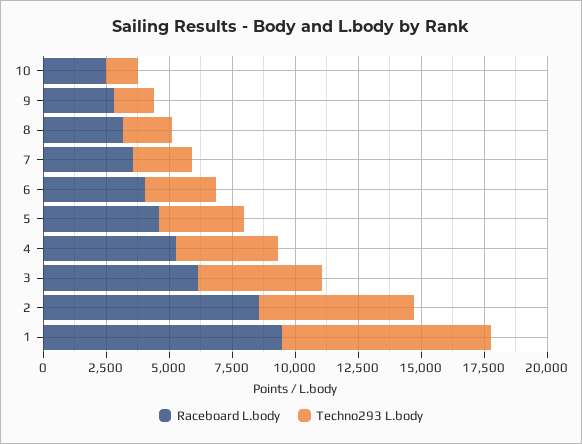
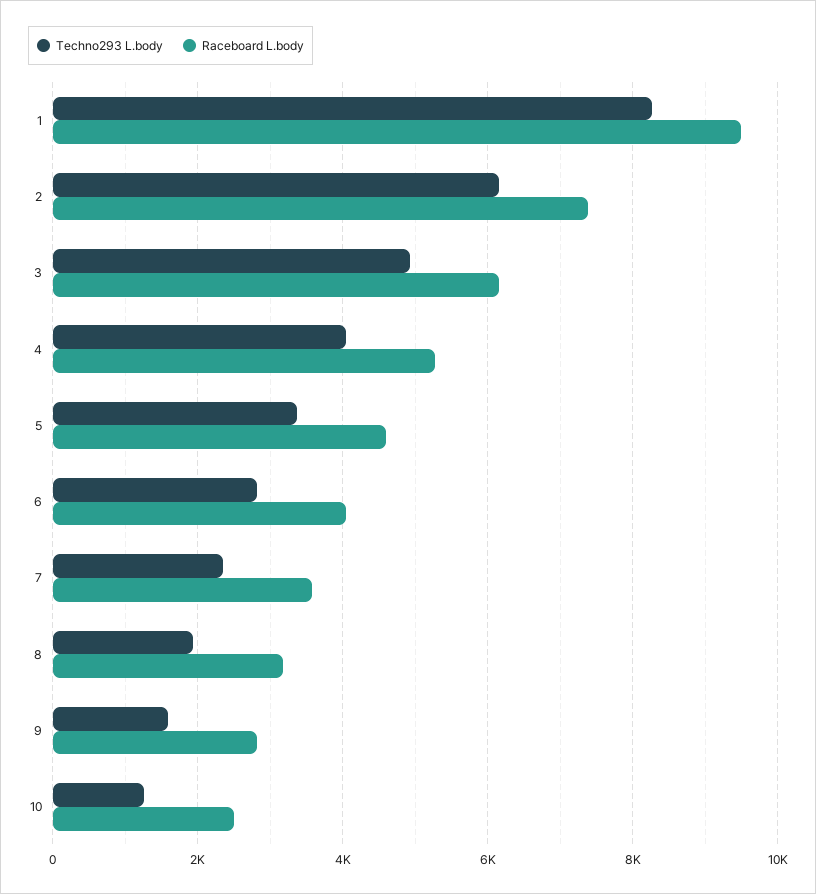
  {
    "Raceboard L.body": {
      "10": 2400,
      "9": 2800,
      "8": 3200,
      "7": 3600,
      "6": 4000,
      "5": 4600,
      "4": 5200,
      "3": 6200,
-     "2": 8500,
+     "2": 7400,
      "1": 9400
    },
    "Techno293 L.body": {
      "10": 1200,
      "9": 1600,
      "8": 2000,
      "7": 2400,
      "6": 2800,
      "5": 3400,
      "4": 4000,
      "3": 5000,
      "2": 6200,
      "1": 8200
    }
  }

